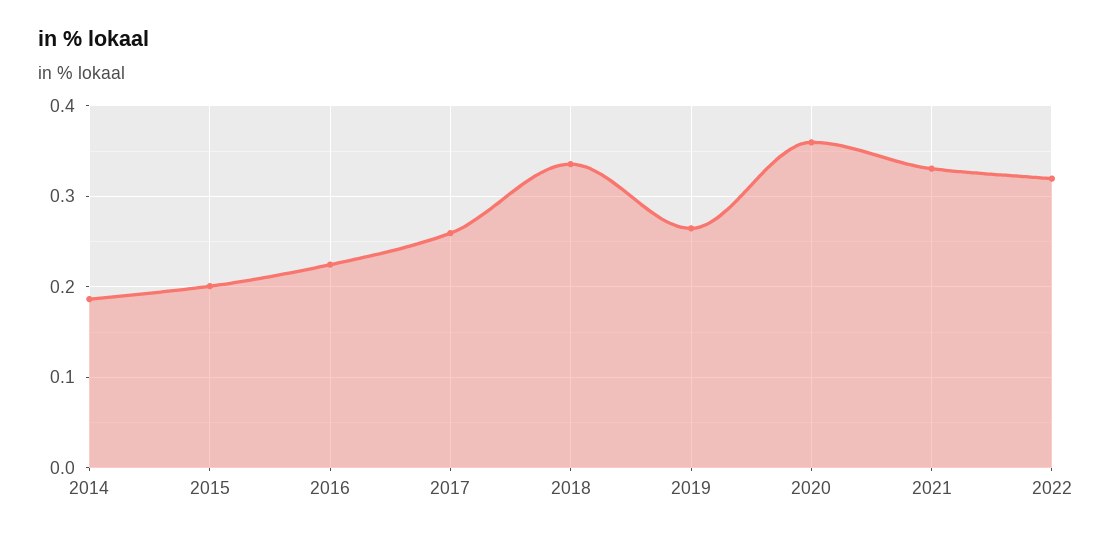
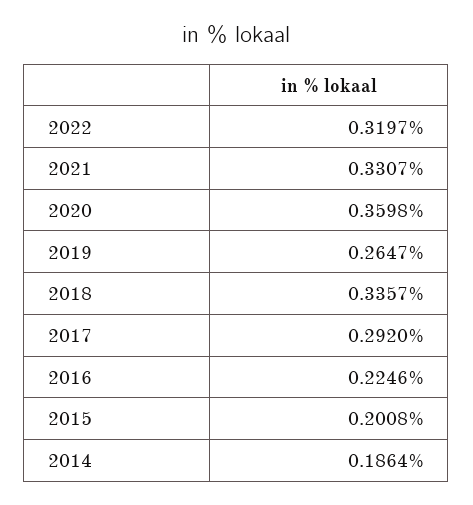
  {
    "2014": 0.1864,
    "2015": 0.2008,
    "2016": 0.2246,
-   "2017": 0.26,
+   "2017": 0.292,
    "2018": 0.3357,
    "2019": 0.2647,
    "2020": 0.3598,
    "2021": 0.3307,
    "2022": 0.3197
  }

